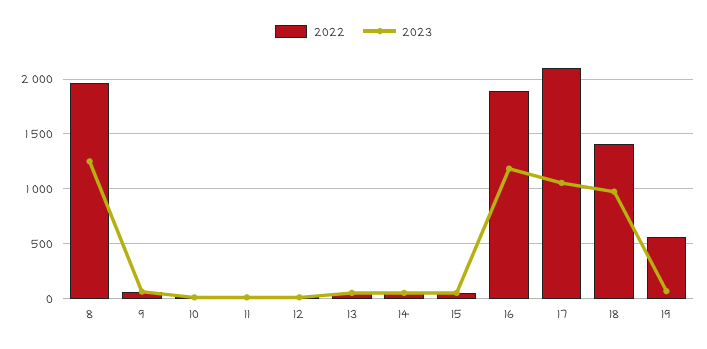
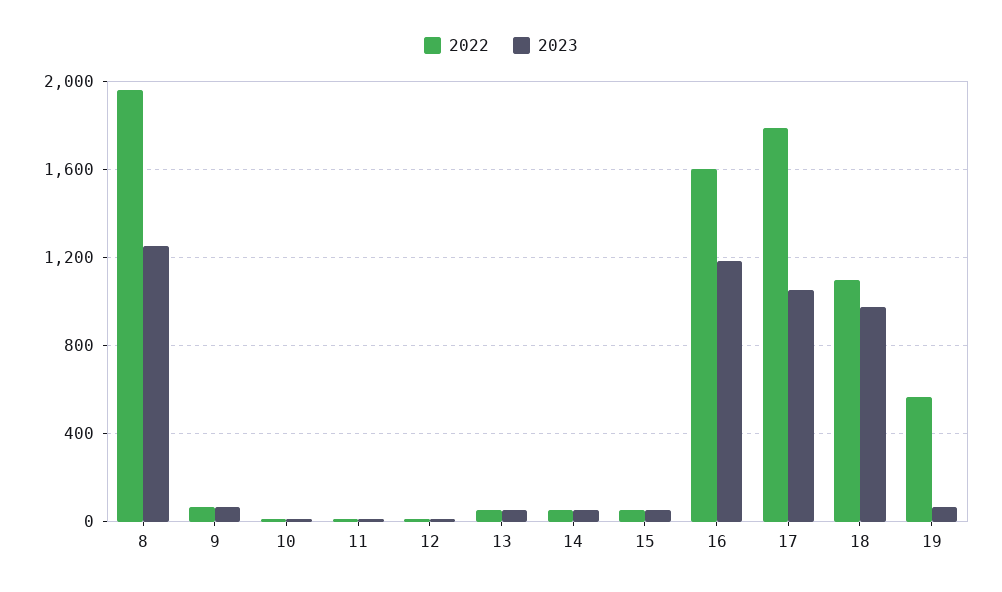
  {
    "2022": {
      "8": 1950,
      "9": 50,
      "10": 0,
      "11": 0,
      "12": 0,
      "13": 50,
      "14": 50,
      "15": 50,
-     "16": 1900,
+     "16": 1600,
-     "17": 2100,
+     "17": 1800,
-     "18": 1400,
+     "18": 1100,
      "19": 550
    },
    "2023": {
      "8": 1250,
      "9": 50,
      "10": 0,
      "11": 0,
      "12": 0,
      "13": 50,
      "14": 50,
      "15": 50,
      "16": 1200,
      "17": 1050,
      "18": 1000,
      "19": 50
    }
  }

